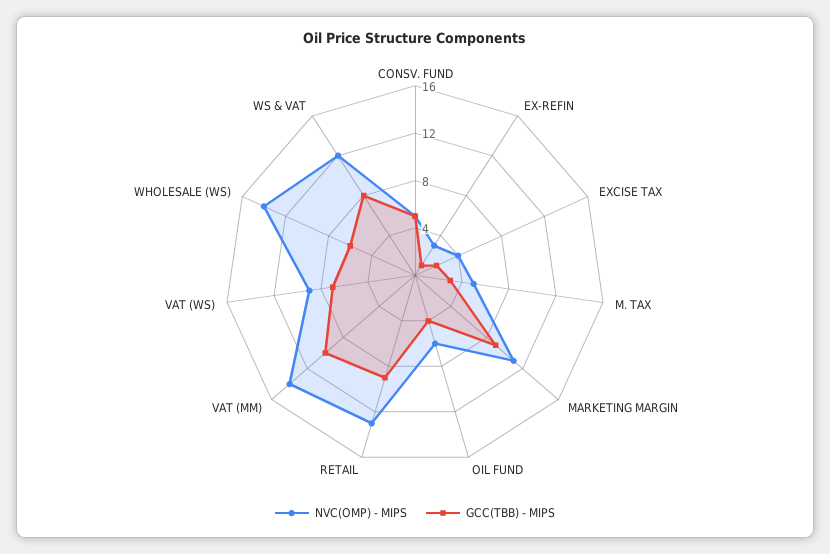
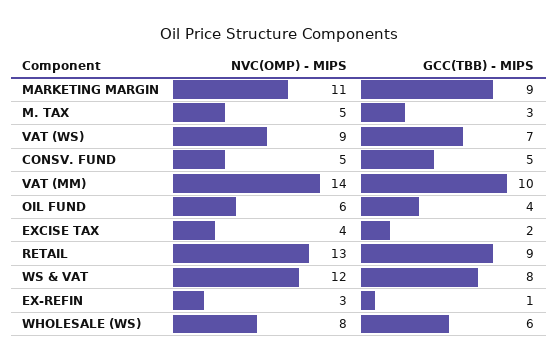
  {
    "NVC(OMP) - MIPS": {
      "CONSV. FUND": 5,
      "EX-REFIN": 3,
      "EXCISE TAX": 4,
      "M. TAX": 5,
      "MARKETING MARGIN": 11,
      "OIL FUND": 6,
      "RETAIL": 13,
      "VAT (MM)": 14,
      "VAT (WS)": 9,
-     "WHOLESALE (WS)": 14,
+     "WHOLESALE (WS)": 8,
      "WS & VAT": 12
    },
    "GCC(TBB) - MIPS": {
      "CONSV. FUND": 5,
      "EX-REFIN": 1,
      "EXCISE TAX": 2,
      "M. TAX": 3,
      "MARKETING MARGIN": 9,
      "OIL FUND": 4,
      "RETAIL": 9,
      "VAT (MM)": 10,
      "VAT (WS)": 7,
      "WHOLESALE (WS)": 6,
      "WS & VAT": 8
    }
  }

